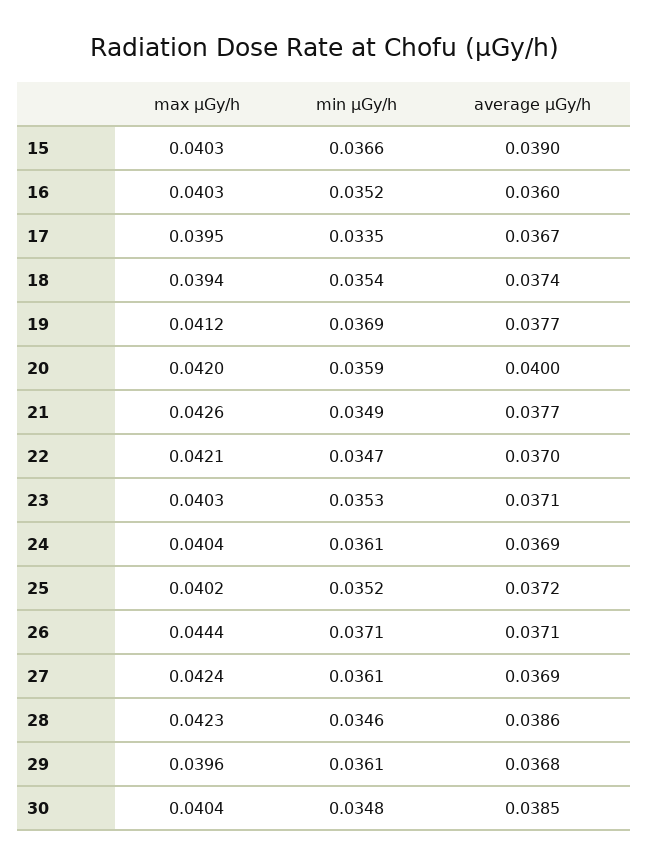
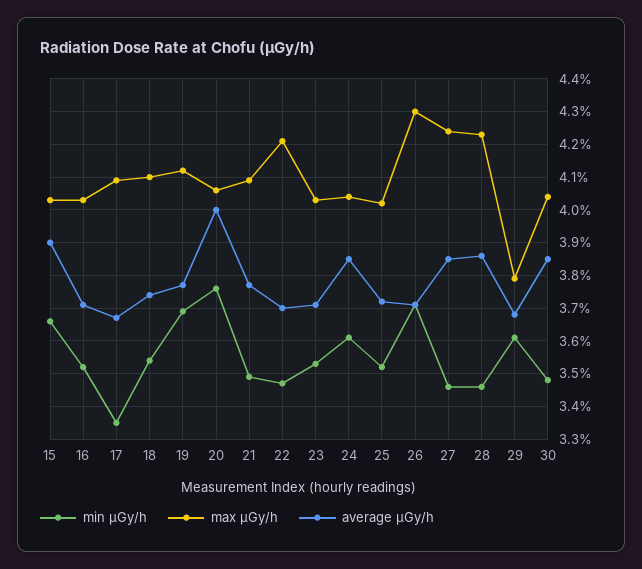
  {
    "max μGy/h": {
      "15": 0.0403,
      "16": 0.0403,
-     "17": 0.0395,
+     "17": 0.041,
-     "18": 0.0394,
+     "18": 0.041,
      "19": 0.0412,
-     "20": 0.042,
+     "20": 0.0405,
-     "21": 0.0426,
+     "21": 0.041,
      "22": 0.0421,
      "23": 0.0403,
      "24": 0.0404,
      "25": 0.0402,
-     "26": 0.0444,
+     "26": 0.043,
      "27": 0.0424,
      "28": 0.0423,
-     "29": 0.0396,
+     "29": 0.038,
      "30": 0.0404
    },
    "min μGy/h": {
      "15": 0.0366,
      "16": 0.0352,
      "17": 0.0335,
      "18": 0.0354,
      "19": 0.0369,
-     "20": 0.0359,
+     "20": 0.0375,
      "21": 0.0349,
      "22": 0.0347,
      "23": 0.0353,
      "24": 0.0361,
      "25": 0.0352,
      "26": 0.0371,
-     "27": 0.0361,
+     "27": 0.0345,
      "28": 0.0346,
      "29": 0.0361,
      "30": 0.0348
    },
    "average μGy/h": {
      "15": 0.039,
-     "16": 0.036,
+     "16": 0.037,
      "17": 0.0367,
      "18": 0.0374,
      "19": 0.0377,
      "20": 0.04,
      "21": 0.0377,
      "22": 0.037,
      "23": 0.0371,
-     "24": 0.0369,
+     "24": 0.0385,
      "25": 0.0372,
      "26": 0.0371,
-     "27": 0.0369,
+     "27": 0.0385,
      "28": 0.0386,
      "29": 0.0368,
      "30": 0.0385
    }
  }

